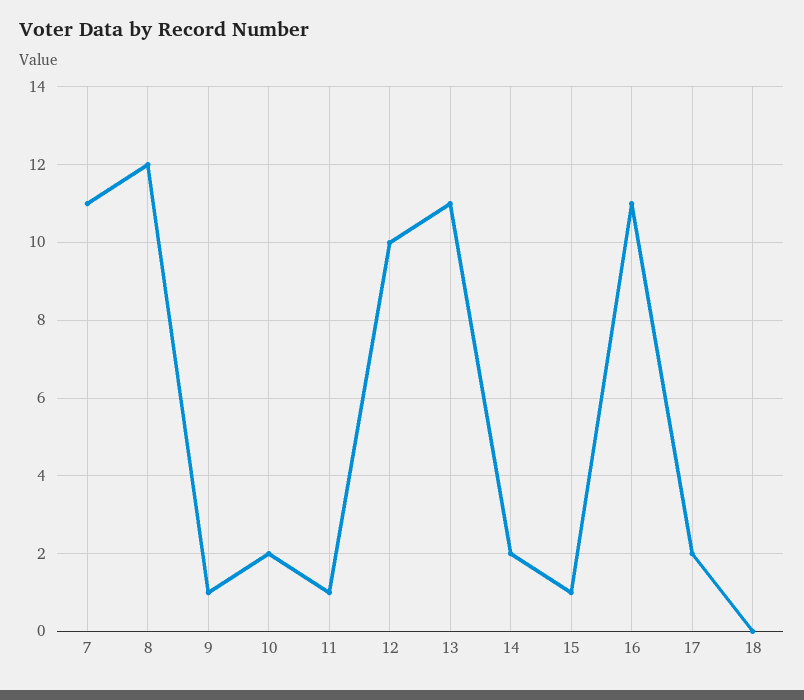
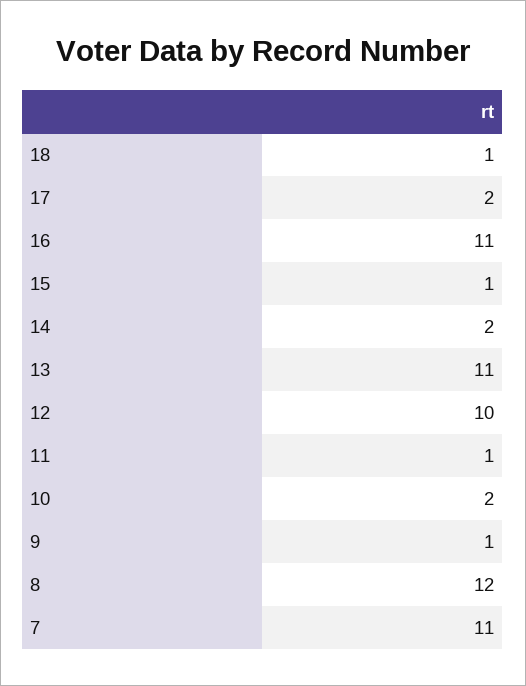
  {
    "7": 11,
    "8": 12,
    "9": 1,
    "10": 2,
    "11": 1,
    "12": 10,
    "13": 11,
    "14": 2,
    "15": 1,
    "16": 11,
    "17": 2,
-   "18": 0
+   "18": 1
  }

